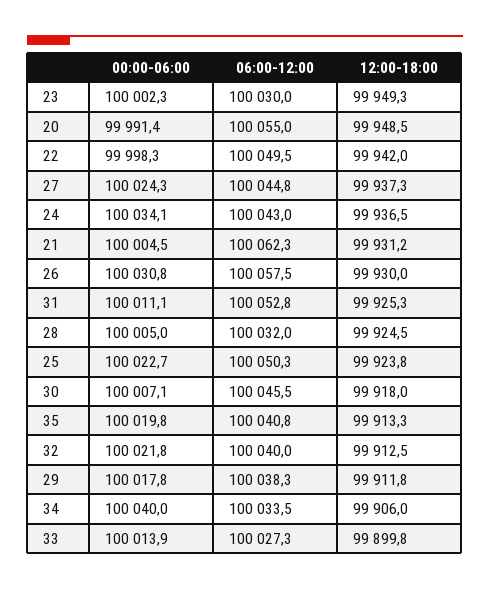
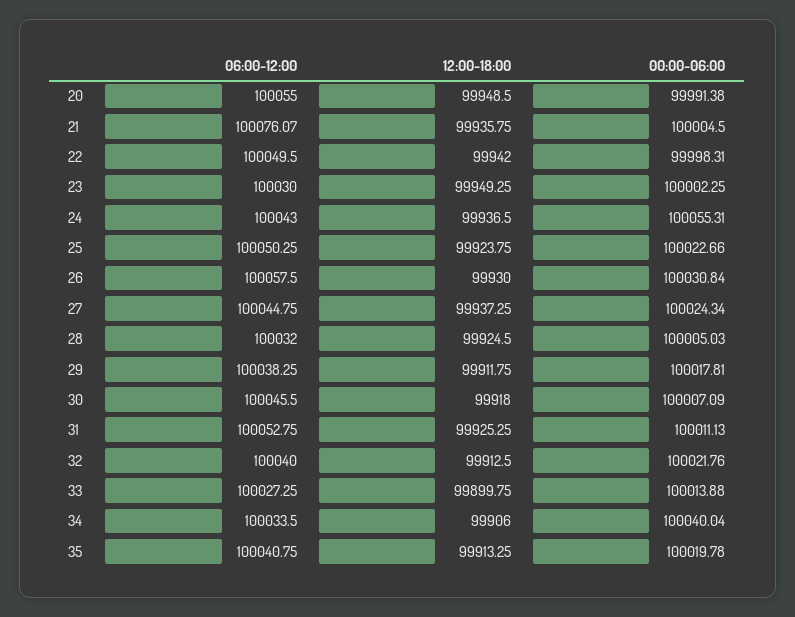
  {
    "00:00-06:00": {
      "23": 100002.25,
      "20": 99991.38,
      "22": 99998.31,
      "27": 100024.34,
-     "24": 100034.1,
+     "24": 100055.31,
      "21": 100004.5,
      "26": 100030.84,
      "31": 100011.13,
      "28": 100005.03,
      "25": 100022.66,
      "30": 100007.09,
      "35": 100019.78,
      "32": 100021.76,
      "29": 100017.81,
      "34": 100040.04,
      "33": 100013.88
    },
    "06:00-12:00": {
      "23": 100030,
      "20": 100055,
      "22": 100049.5,
      "27": 100044.75,
      "24": 100043,
-     "21": 100062.3,
+     "21": 100076.07,
      "26": 100057.5,
      "31": 100052.75,
      "28": 100032,
      "25": 100050.25,
      "30": 100045.5,
      "35": 100040.75,
      "32": 100040,
      "29": 100038.25,
      "34": 100033.5,
      "33": 100027.25
    },
    "12:00-18:00": {
      "23": 99949.25,
      "20": 99948.5,
      "22": 99942,
      "27": 99937.25,
      "24": 99936.5,
-     "21": 99931.2,
+     "21": 99935.75,
      "26": 99930,
      "31": 99925.25,
      "28": 99924.5,
      "25": 99923.75,
      "30": 99918,
      "35": 99913.25,
      "32": 99912.5,
      "29": 99911.75,
      "34": 99906,
      "33": 99899.75
    }
  }

